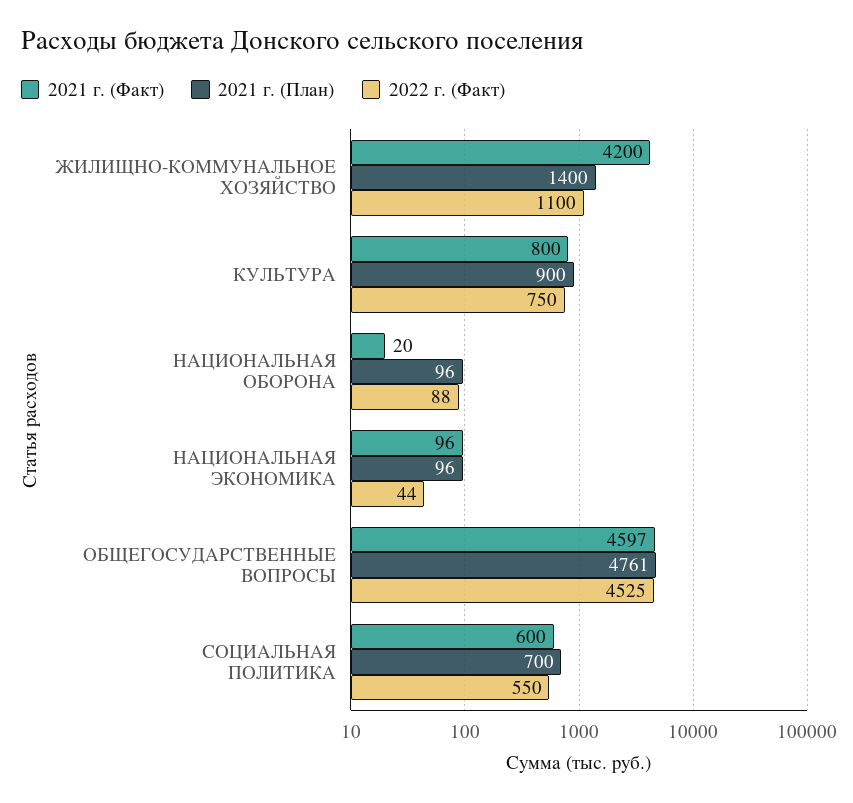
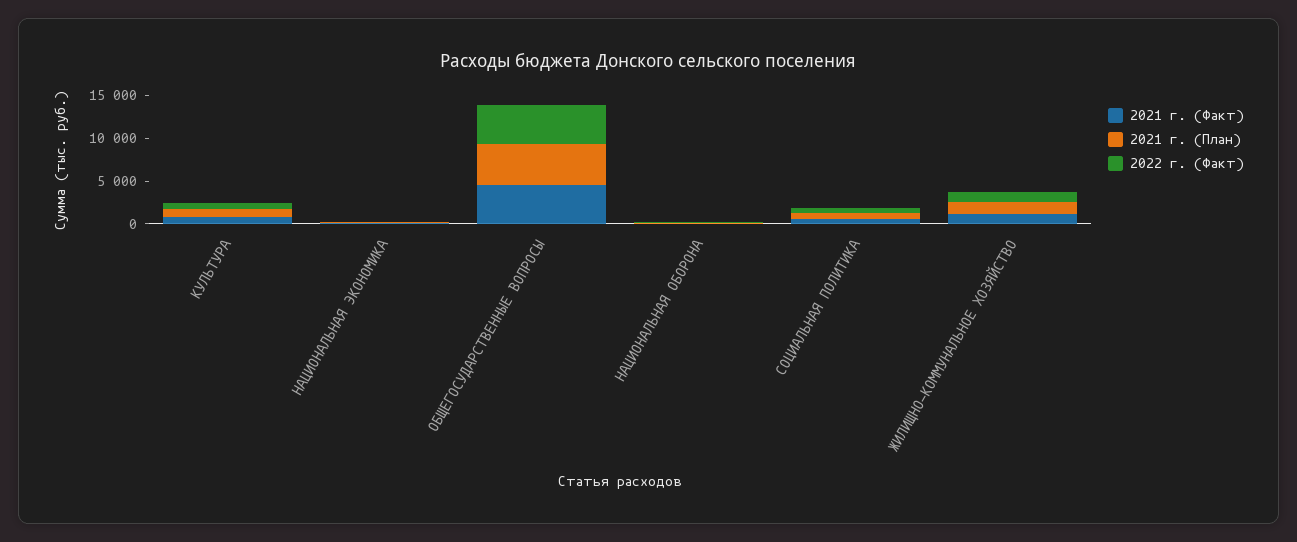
  {
    "2021 г. (Факт)": {
-     "ЖИЛИЩНО-КОММУНАЛЬНОЕ ХОЗЯЙСТВО": 4200,
+     "ЖИЛИЩНО-КОММУНАЛЬНОЕ ХОЗЯЙСТВО": 1000,
      "КУЛЬТУРА": 800,
      "НАЦИОНАЛЬНАЯ ОБОРОНА": 20,
      "НАЦИОНАЛЬНАЯ ЭКОНОМИКА": 96,
      "ОБЩЕГОСУДАРСТВЕННЫЕ ВОПРОСЫ": 4597,
      "СОЦИАЛЬНАЯ ПОЛИТИКА": 600
    },
    "2021 г. (План)": {
      "ЖИЛИЩНО-КОММУНАЛЬНОЕ ХОЗЯЙСТВО": 1400,
      "КУЛЬТУРА": 900,
      "НАЦИОНАЛЬНАЯ ОБОРОНА": 96,
      "НАЦИОНАЛЬНАЯ ЭКОНОМИКА": 96,
      "ОБЩЕГОСУДАРСТВЕННЫЕ ВОПРОСЫ": 4761,
      "СОЦИАЛЬНАЯ ПОЛИТИКА": 700
    },
    "2022 г. (Факт)": {
      "ЖИЛИЩНО-КОММУНАЛЬНОЕ ХОЗЯЙСТВО": 1100,
      "КУЛЬТУРА": 750,
      "НАЦИОНАЛЬНАЯ ОБОРОНА": 88,
      "НАЦИОНАЛЬНАЯ ЭКОНОМИКА": 44,
      "ОБЩЕГОСУДАРСТВЕННЫЕ ВОПРОСЫ": 4525,
      "СОЦИАЛЬНАЯ ПОЛИТИКА": 550
    }
  }

